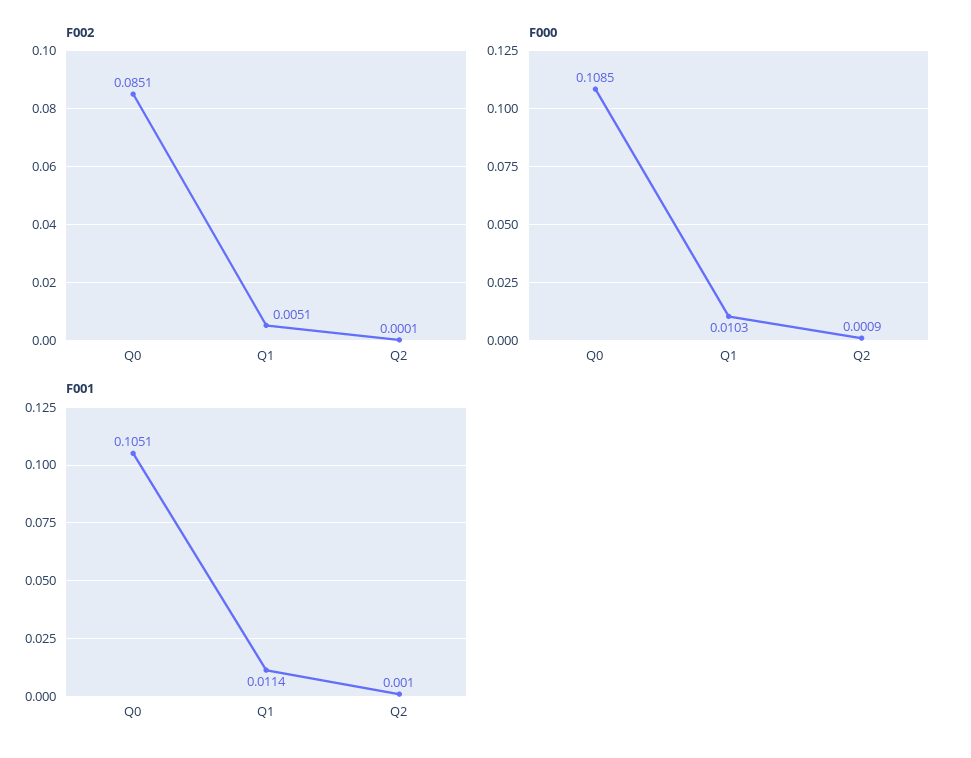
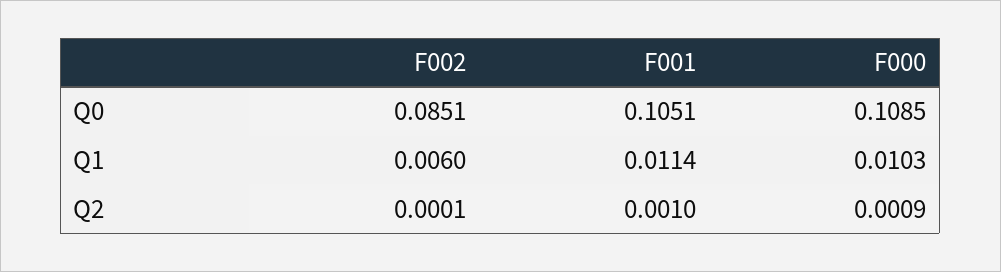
  {
    "F002": {
      "Q0": 0.0851,
-     "Q1": 0.0051,
+     "Q1": 0.006,
      "Q2": 0.0001
    },
    "F000": {
      "Q0": 0.1085,
      "Q1": 0.0103,
      "Q2": 0.0009
    },
    "F001": {
      "Q0": 0.1051,
      "Q1": 0.0114,
      "Q2": 0.001
    }
  }

